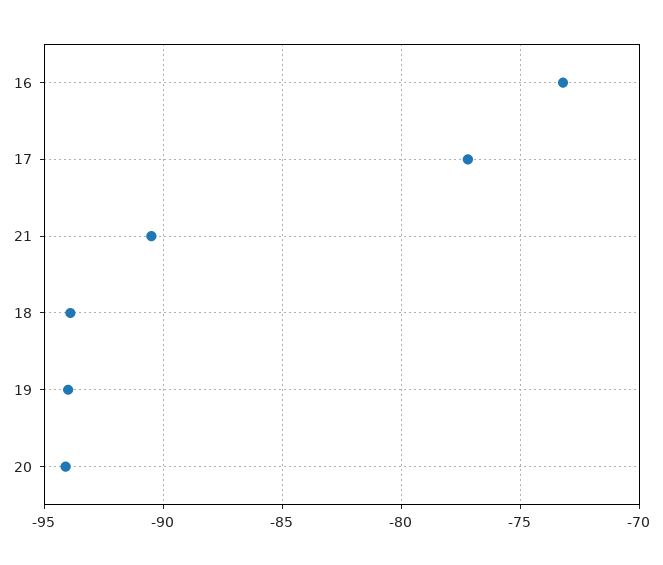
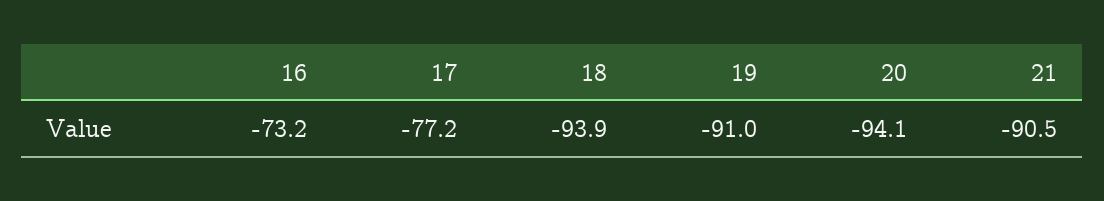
  {
    "16": -73.2,
    "17": -77.2,
    "21": -90.5,
    "18": -93.9,
-   "19": -94,
+   "19": -91,
    "20": -94.1
  }

